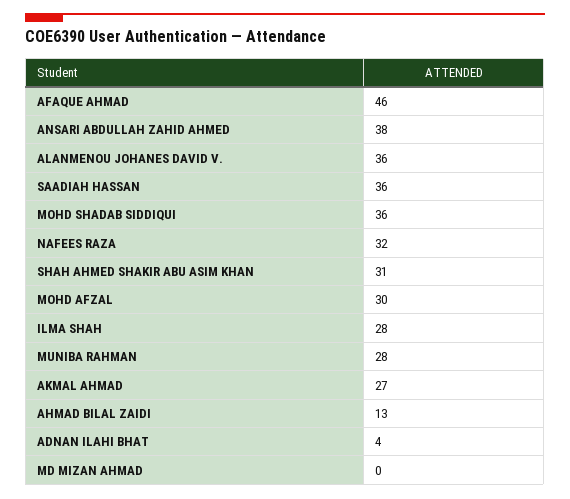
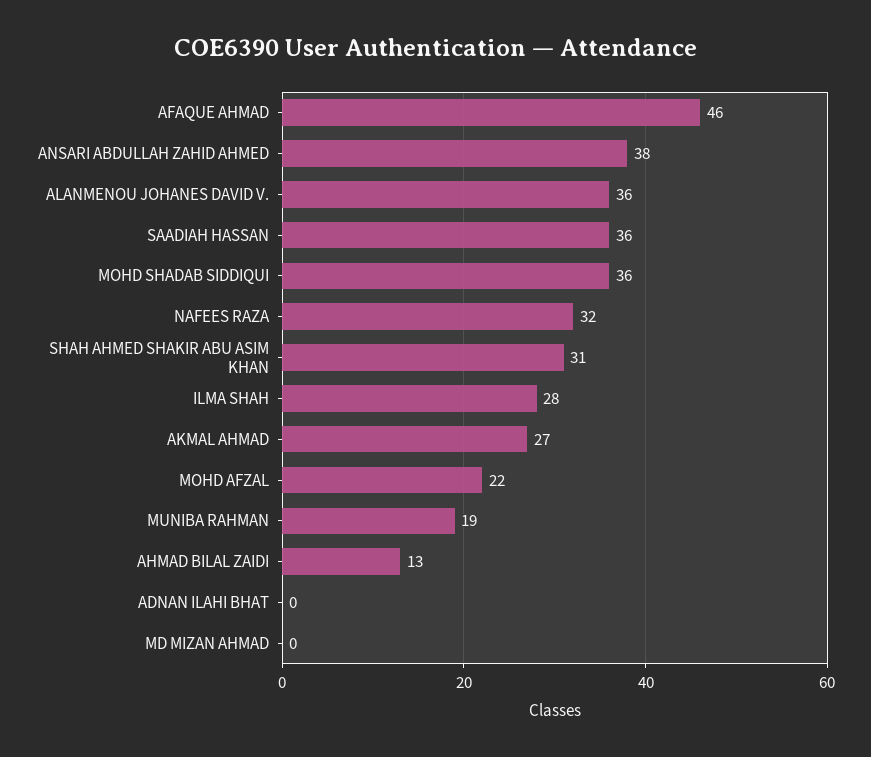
  {
    "AFAQUE AHMAD": 46,
    "ANSARI ABDULLAH ZAHID AHMED": 38,
    "ALANMENOU JOHANES DAVID V.": 36,
    "SAADIAH HASSAN": 36,
    "MOHD SHADAB SIDDIQUI": 36,
    "NAFEES RAZA": 32,
    "SHAH AHMED SHAKIR ABU ASIM KHAN": 31,
-   "MOHD AFZAL": 30,
+   "MOHD AFZAL": 22,
    "ILMA SHAH": 28,
-   "MUNIBA RAHMAN": 28,
+   "MUNIBA RAHMAN": 19,
    "AKMAL AHMAD": 27,
    "AHMAD BILAL ZAIDI": 13,
-   "ADNAN ILAHI BHAT": 4,
+   "ADNAN ILAHI BHAT": 0,
    "MD MIZAN AHMAD": 0
  }

